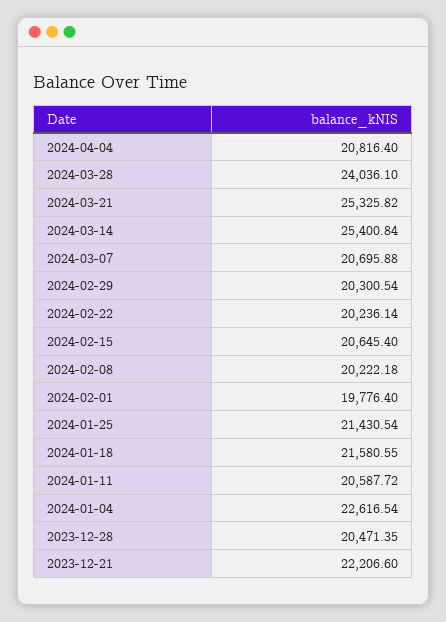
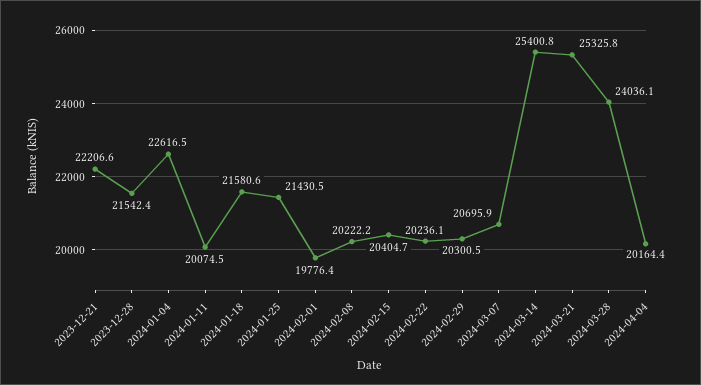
  {
-   "2024-04-04": 20816.4,
+   "2024-04-04": 20164.4,
    "2024-03-28": 24036.1,
    "2024-03-21": 25325.82,
    "2024-03-14": 25400.84,
    "2024-03-07": 20695.88,
    "2024-02-29": 20300.54,
    "2024-02-22": 20236.14,
-   "2024-02-15": 20645.4,
+   "2024-02-15": 20404.7,
    "2024-02-08": 20222.18,
    "2024-02-01": 19776.4,
    "2024-01-25": 21430.54,
    "2024-01-18": 21580.55,
-   "2024-01-11": 20587.72,
+   "2024-01-11": 20074.5,
    "2024-01-04": 22616.54,
-   "2023-12-28": 20471.35,
+   "2023-12-28": 21542.4,
    "2023-12-21": 22206.6
  }

